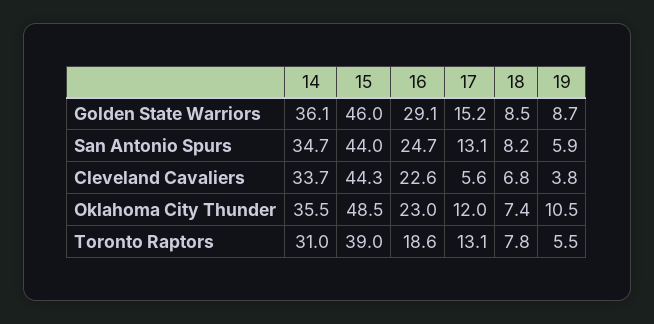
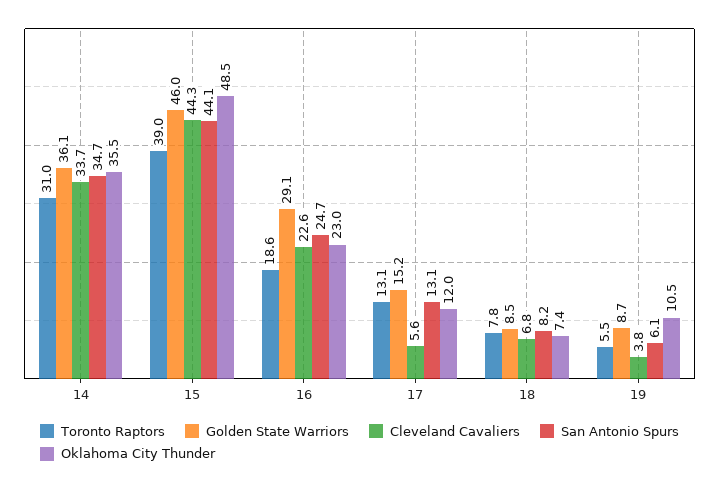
  {
    "Golden State Warriors": {
      "14": 36.1,
      "15": 46,
      "16": 29.1,
      "17": 15.2,
      "18": 8.5,
      "19": 8.7
    },
    "San Antonio Spurs": {
      "14": 34.7,
-     "15": 44,
+     "15": 44.1,
      "16": 24.7,
      "17": 13.1,
      "18": 8.2,
-     "19": 5.9
+     "19": 6.1
    },
    "Cleveland Cavaliers": {
      "14": 33.7,
      "15": 44.3,
      "16": 22.6,
      "17": 5.6,
      "18": 6.8,
      "19": 3.8
    },
    "Oklahoma City Thunder": {
      "14": 35.5,
      "15": 48.5,
      "16": 23,
      "17": 12,
      "18": 7.4,
      "19": 10.5
    },
    "Toronto Raptors": {
      "14": 31,
      "15": 39,
      "16": 18.6,
      "17": 13.1,
      "18": 7.8,
      "19": 5.5
    }
  }

